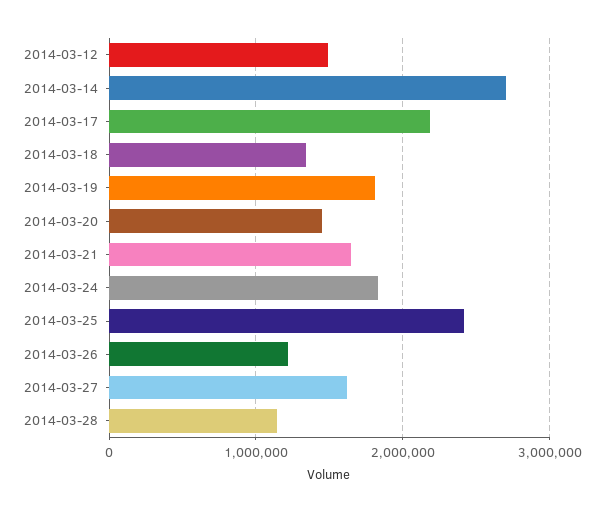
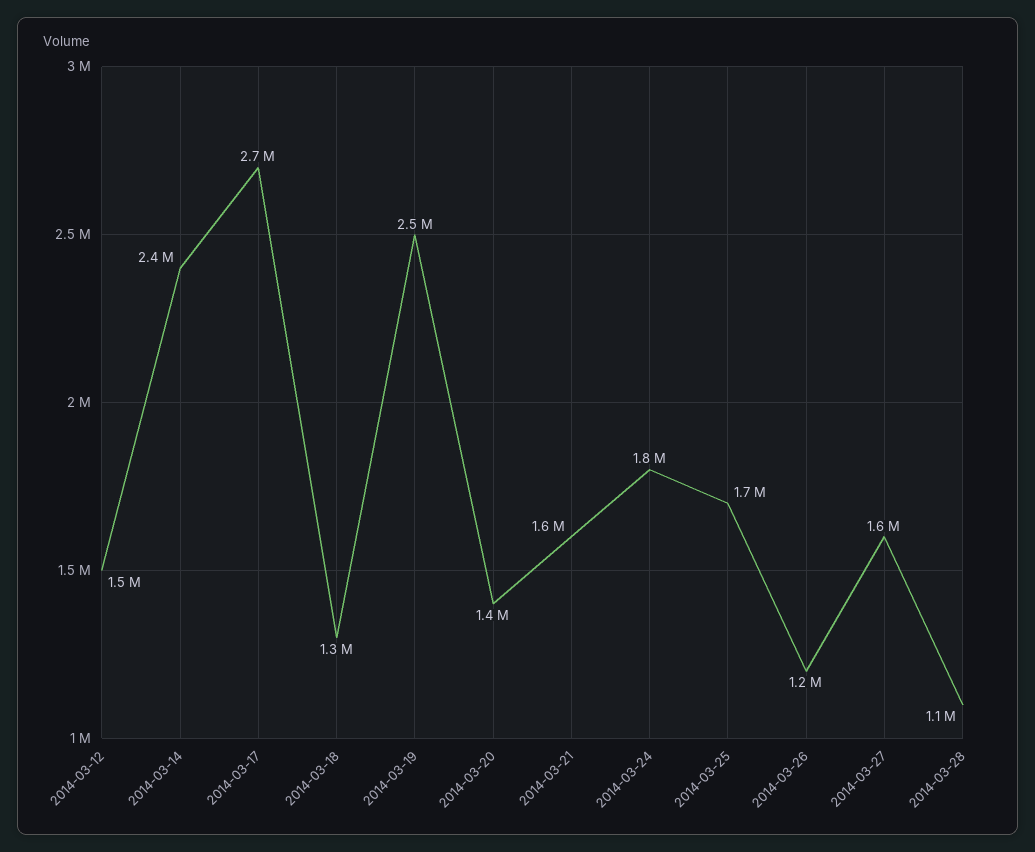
  {
    "2014-03-12": 1500000,
-   "2014-03-14": 2700000,
+   "2014-03-14": 2400000,
-   "2014-03-17": 2200000,
+   "2014-03-17": 2700000,
    "2014-03-18": 1300000,
-   "2014-03-19": 1800000,
+   "2014-03-19": 2500000,
    "2014-03-20": 1400000,
    "2014-03-21": 1600000,
    "2014-03-24": 1800000,
-   "2014-03-25": 2400000,
+   "2014-03-25": 1700000,
    "2014-03-26": 1200000,
    "2014-03-27": 1600000,
    "2014-03-28": 1100000
  }

